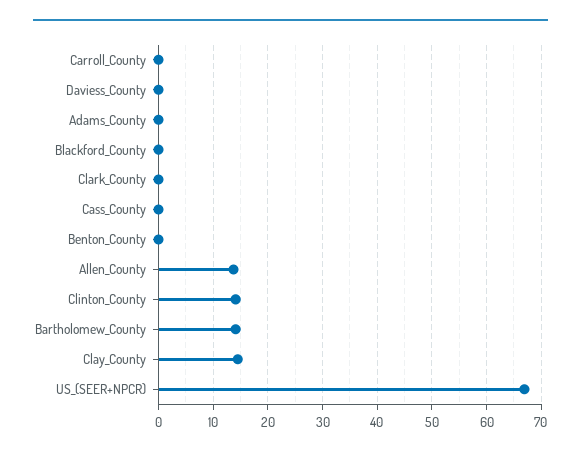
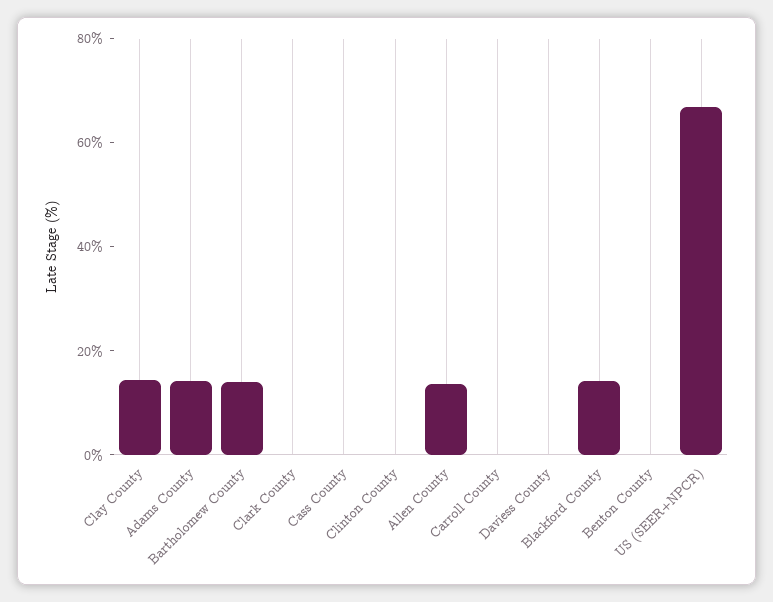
  {
    "Carroll_County": 0,
    "Daviess_County": 0,
-   "Adams_County": 0,
+   "Adams_County": 15,
-   "Blackford_County": 0,
+   "Blackford_County": 15,
    "Clark_County": 0,
    "Cass_County": 0,
    "Benton_County": 0,
    "Allen_County": 14,
-   "Clinton_County": 14,
+   "Clinton_County": 0,
    "Bartholomew_County": 14,
    "Clay_County": 14,
    "US_(SEER+NPCR)": 66
  }

